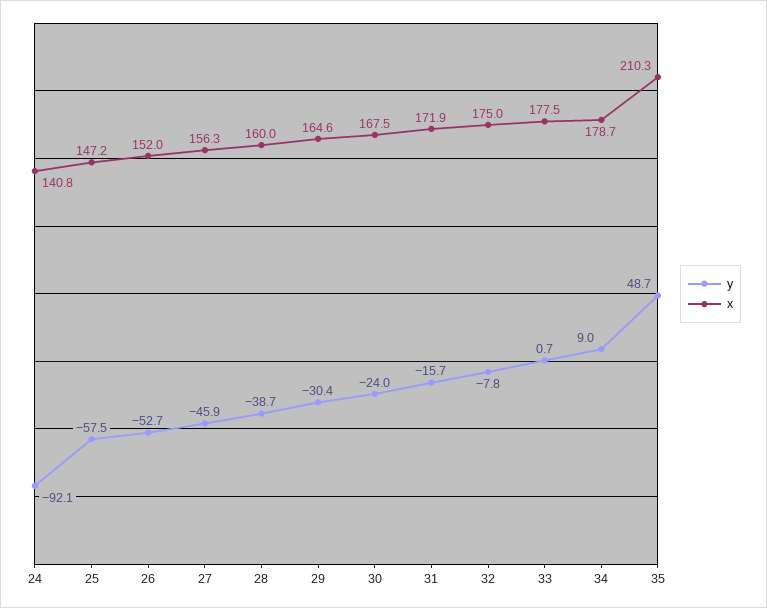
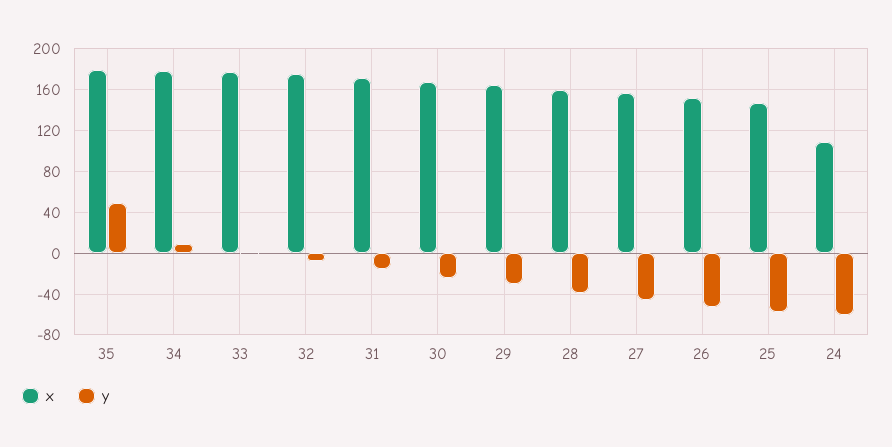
  {
    "y": {
-     "24": -92.1,
+     "24": -60,
      "25": -57.5,
      "26": -52.7,
      "27": -45.9,
      "28": -38.7,
      "29": -30.4,
      "30": -24,
      "31": -15.7,
      "32": -7.8,
      "33": 0.7,
      "34": 9,
      "35": 48.7
    },
    "x": {
-     "24": 140.8,
+     "24": 110,
      "25": 147.2,
      "26": 152,
      "27": 156.3,
      "28": 160,
      "29": 164.6,
      "30": 167.5,
      "31": 171.9,
      "32": 175,
      "33": 177.5,
      "34": 178.7,
-     "35": 210.3
+     "35": 180
    }
  }

